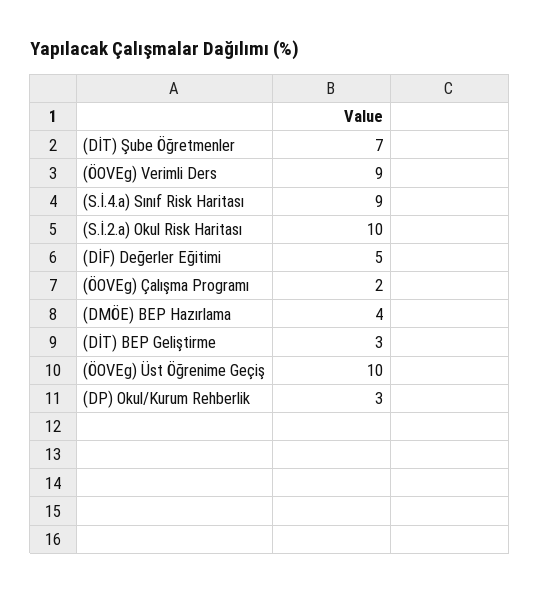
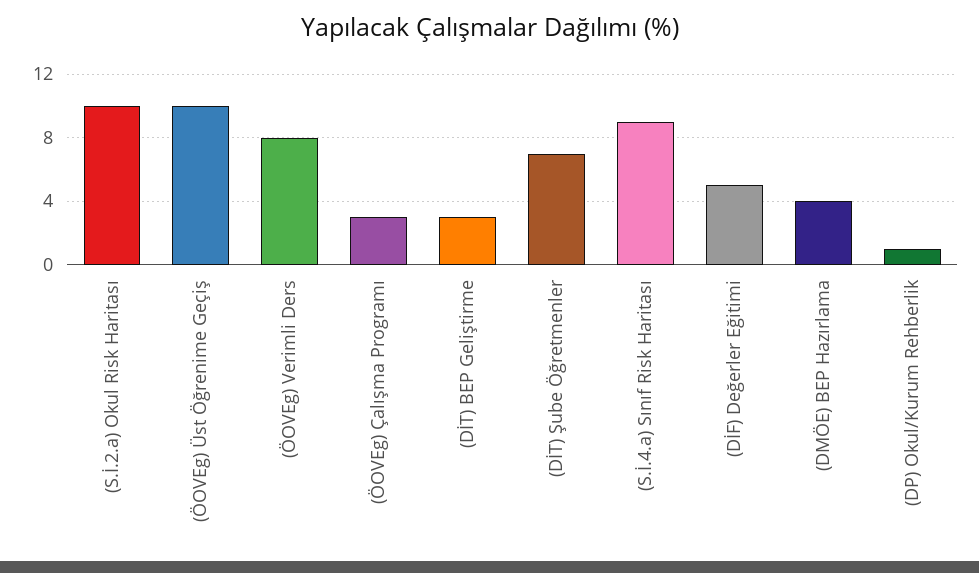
  {
    "(DİT) Şube Öğretmenler": 7,
-   "(ÖOVEg) Verimli Ders": 9,
+   "(ÖOVEg) Verimli Ders": 8,
    "(S.İ.4.a) Sınıf Risk Haritası": 9,
    "(S.İ.2.a) Okul Risk Haritası": 10,
    "(DİF) Değerler Eğitimi": 5,
-   "(ÖOVEg) Çalışma Programı": 2,
+   "(ÖOVEg) Çalışma Programı": 3,
    "(DMÖE) BEP Hazırlama": 4,
    "(DİT) BEP Geliştirme": 3,
    "(ÖOVEg) Üst Öğrenime Geçiş": 10,
-   "(DP) Okul/Kurum Rehberlik": 3
+   "(DP) Okul/Kurum Rehberlik": 1
  }

